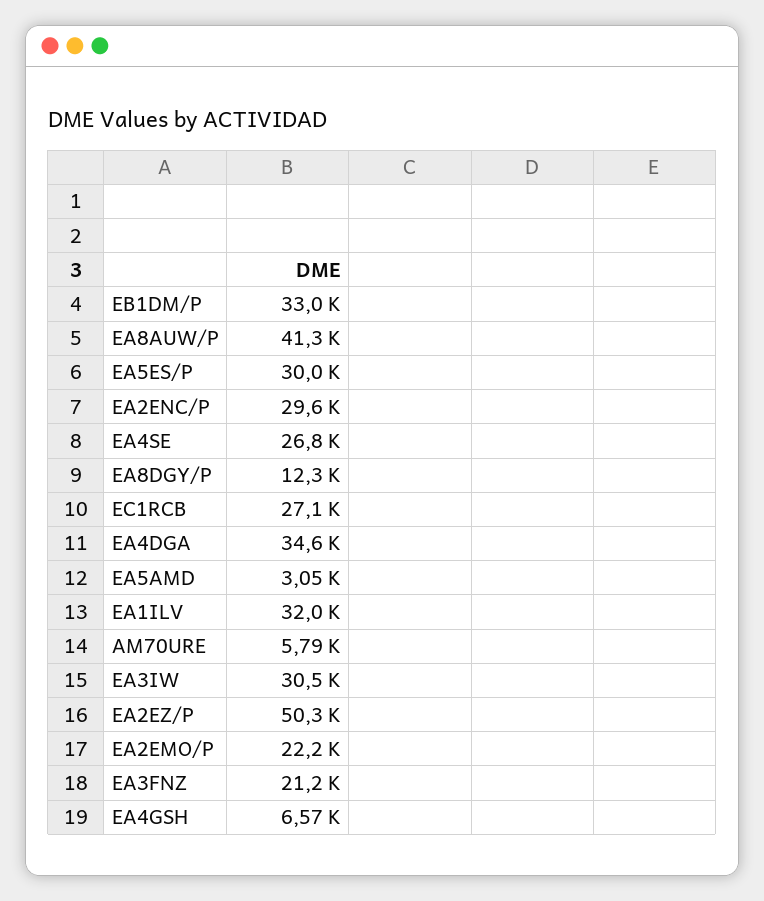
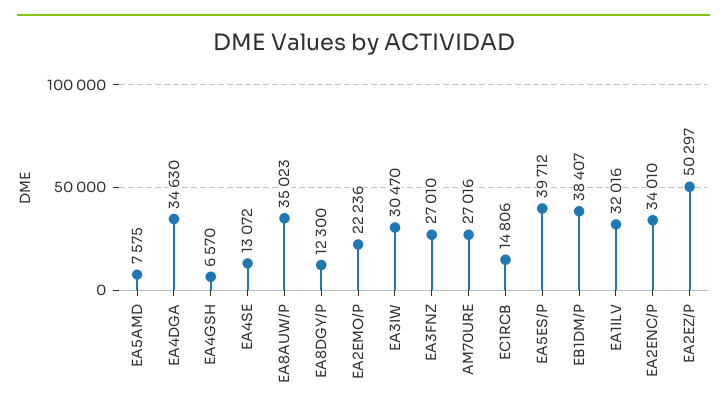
  {
-   "EB1DM/P": 33000,
+   "EB1DM/P": 38407,
-   "EA8AUW/P": 41300,
+   "EA8AUW/P": 35023,
-   "EA5ES/P": 30000,
+   "EA5ES/P": 39712,
-   "EA2ENC/P": 29600,
+   "EA2ENC/P": 34010,
-   "EA4SE": 26800,
+   "EA4SE": 13072,
    "EA8DGY/P": 12300,
-   "EC1RCB": 27100,
+   "EC1RCB": 14806,
    "EA4DGA": 34630,
-   "EA5AMD": 3050,
+   "EA5AMD": 7575,
    "EA1ILV": 32016,
-   "AM70URE": 5790,
+   "AM70URE": 27016,
    "EA3IW": 30470,
    "EA2EZ/P": 50297,
    "EA2EMO/P": 22236,
-   "EA3FNZ": 21200,
+   "EA3FNZ": 27010,
    "EA4GSH": 6570
  }

